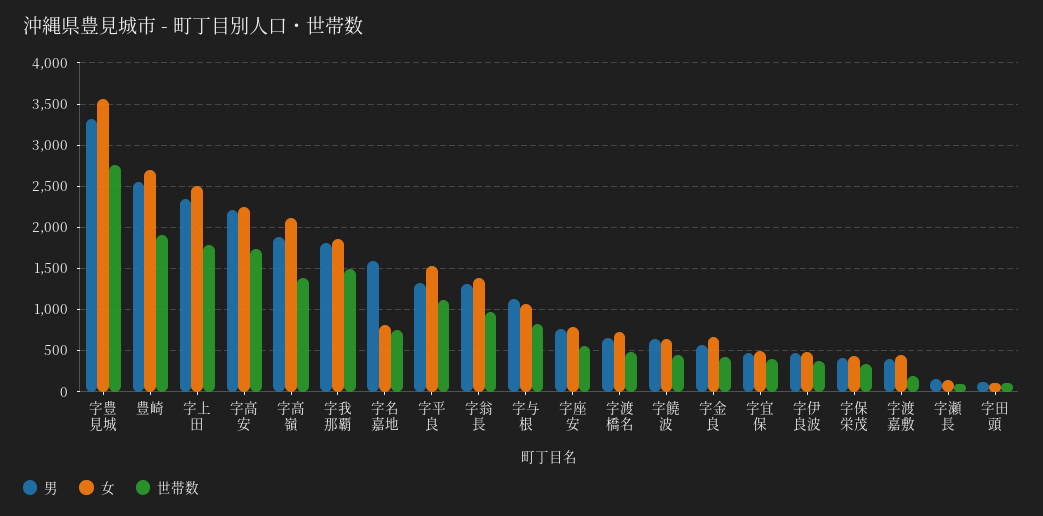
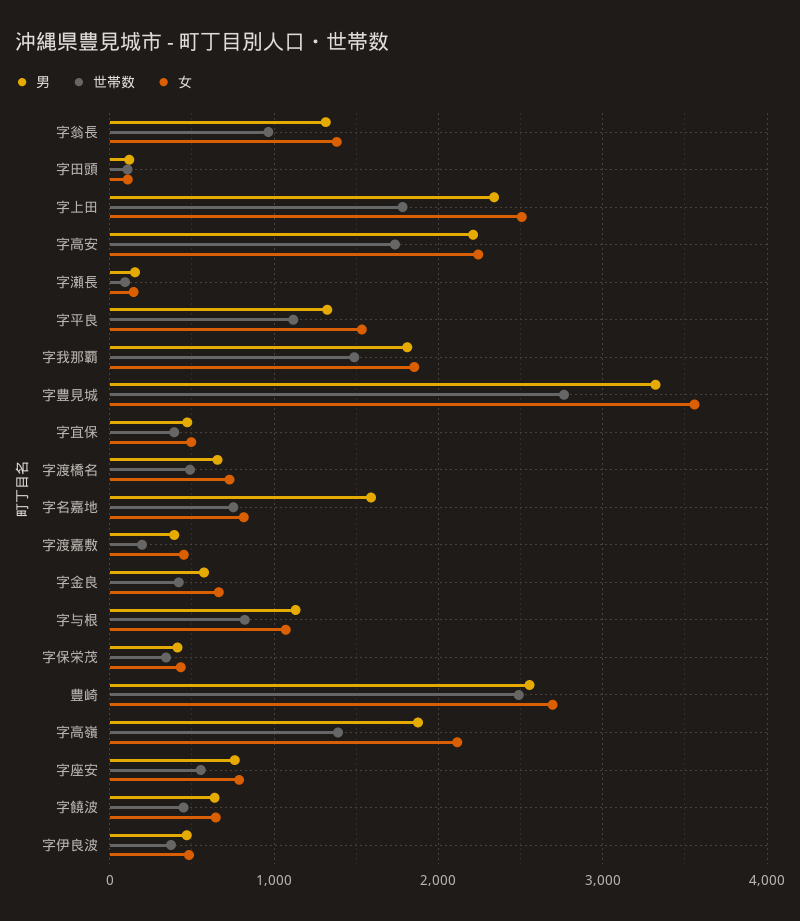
  {
    "男": {
      "字豊見城": 3300,
      "豊崎": 2600,
      "字上田": 2300,
      "字高安": 2200,
      "字高嶺": 1900,
      "字我那覇": 1800,
      "字名嘉地": 1600,
      "字平良": 1300,
      "字翁長": 1300,
      "字与根": 1100,
      "字座安": 800,
      "字渡橋名": 700,
      "字饒波": 600,
      "字金良": 600,
      "字宜保": 500,
      "字伊良波": 500,
      "字保栄茂": 400,
      "字渡嘉敷": 400,
      "字瀬長": 200,
      "字田頭": 100
    },
    "女": {
      "字豊見城": 3600,
      "豊崎": 2700,
      "字上田": 2500,
      "字高安": 2200,
      "字高嶺": 2100,
      "字我那覇": 1900,
      "字名嘉地": 800,
      "字平良": 1500,
      "字翁長": 1400,
      "字与根": 1100,
      "字座安": 800,
      "字渡橋名": 700,
      "字饒波": 600,
      "字金良": 700,
      "字宜保": 500,
      "字伊良波": 500,
      "字保栄茂": 400,
      "字渡嘉敷": 500,
      "字瀬長": 100,
      "字田頭": 100
    },
    "世帯数": {
      "字豊見城": 2800,
-     "豊崎": 1900,
+     "豊崎": 2500,
      "字上田": 1800,
      "字高安": 1700,
      "字高嶺": 1400,
      "字我那覇": 1500,
      "字名嘉地": 800,
      "字平良": 1100,
      "字翁長": 1000,
      "字与根": 800,
      "字座安": 600,
      "字渡橋名": 500,
      "字饒波": 400,
      "字金良": 400,
      "字宜保": 400,
      "字伊良波": 400,
      "字保栄茂": 300,
      "字渡嘉敷": 200,
      "字瀬長": 100,
      "字田頭": 100
    }
  }

